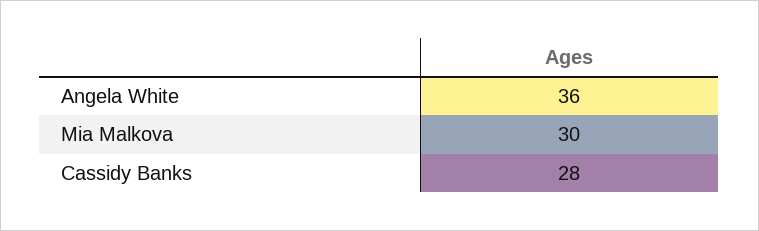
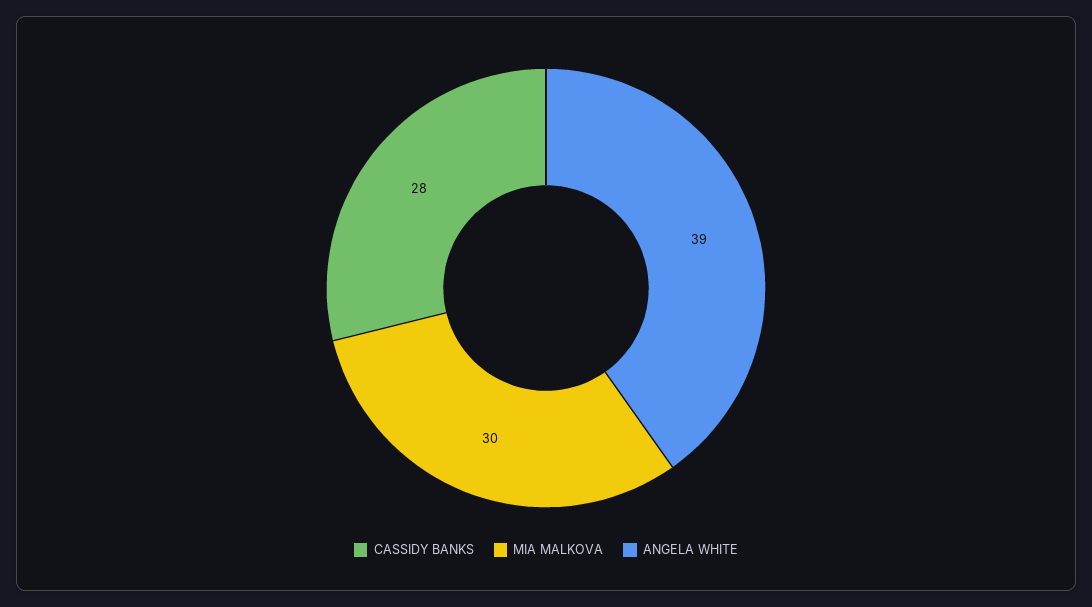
  {
-   "Angela White": 36,
+   "Angela White": 39,
    "Mia Malkova": 30,
    "Cassidy Banks": 28
  }

